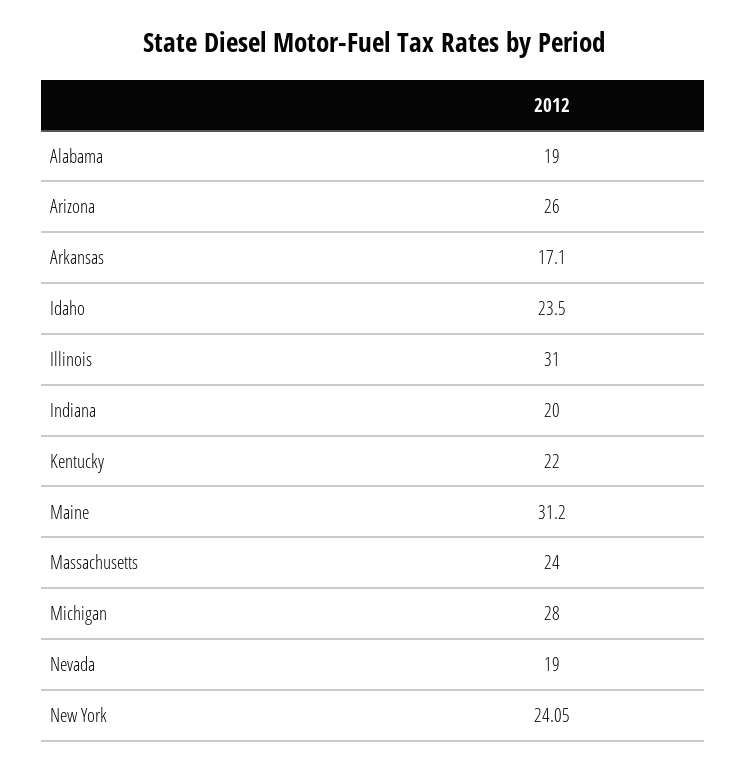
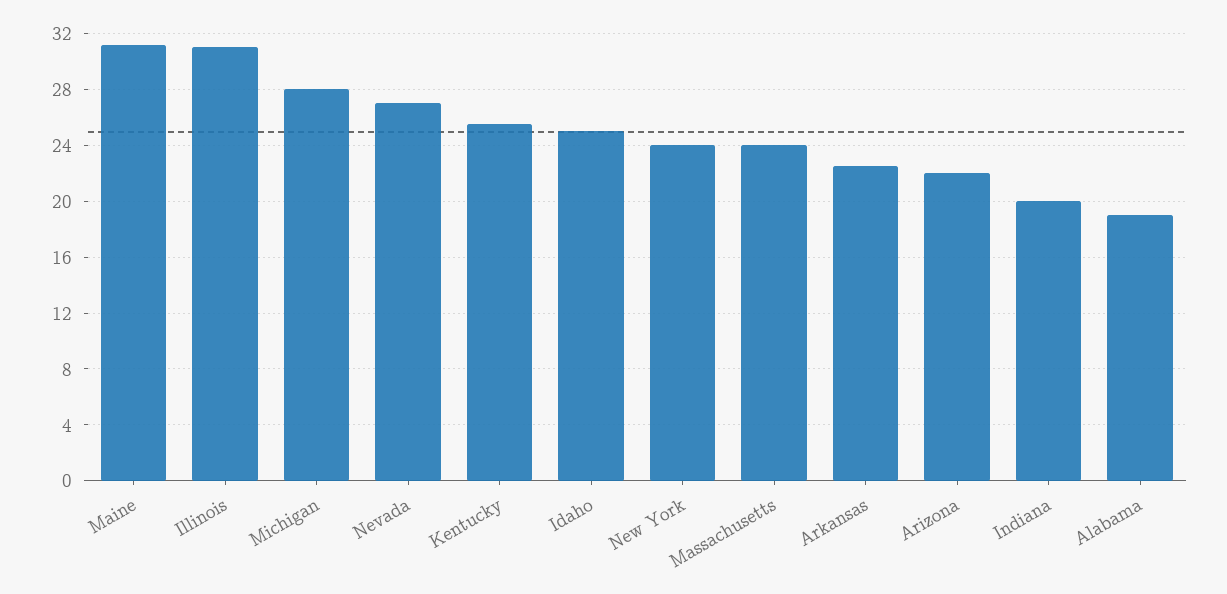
  {
    "Alabama": 19,
-   "Arizona": 26,
+   "Arizona": 22,
-   "Arkansas": 17.1,
+   "Arkansas": 22.5,
-   "Idaho": 23.5,
+   "Idaho": 25,
    "Illinois": 31,
    "Indiana": 20,
-   "Kentucky": 22,
+   "Kentucky": 25.5,
    "Maine": 31.2,
    "Massachusetts": 24,
    "Michigan": 28,
-   "Nevada": 19,
+   "Nevada": 27,
    "New York": 24.05
  }

